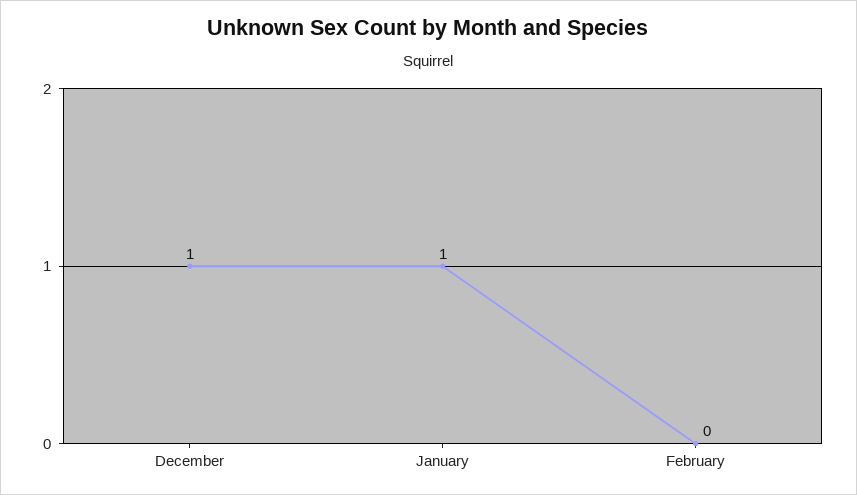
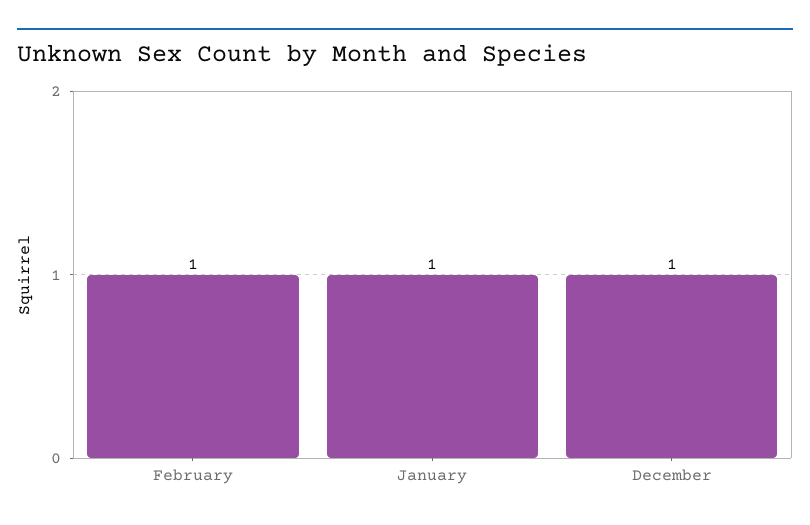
  {
    "December": 1,
    "January": 1,
-   "February": 0
+   "February": 1
  }

